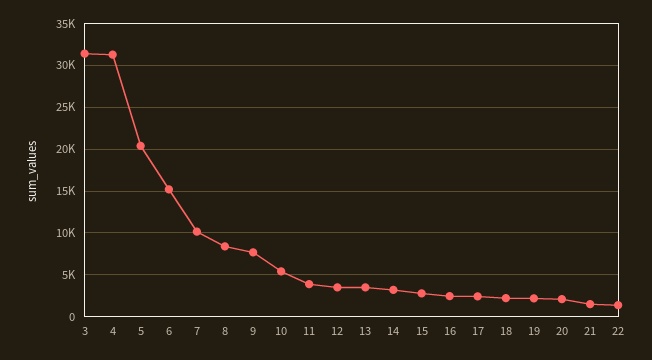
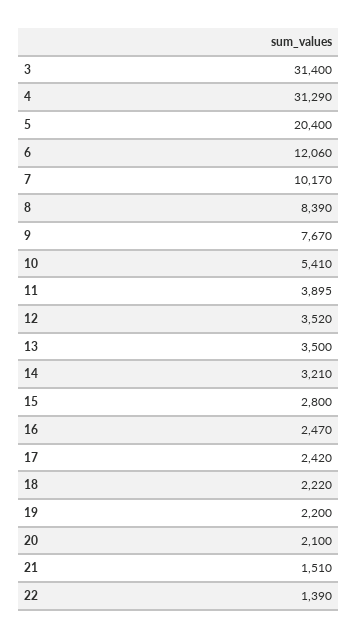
  {
    "3": 31400,
    "4": 31290,
    "5": 20400,
-   "6": 15000,
+   "6": 12060,
    "7": 10170,
    "8": 8390,
    "9": 7670,
    "10": 5410,
    "11": 3895,
    "12": 3520,
    "13": 3500,
    "14": 3210,
    "15": 2800,
    "16": 2470,
    "17": 2420,
    "18": 2220,
    "19": 2200,
    "20": 2100,
    "21": 1510,
    "22": 1390
  }

